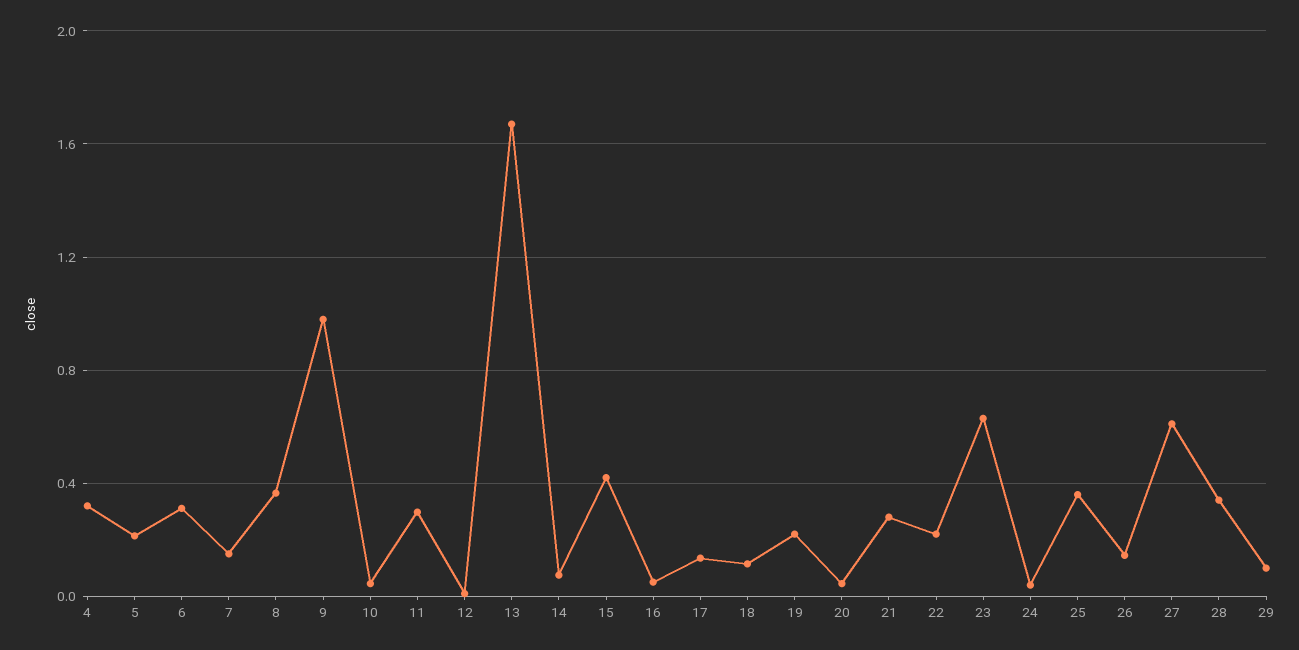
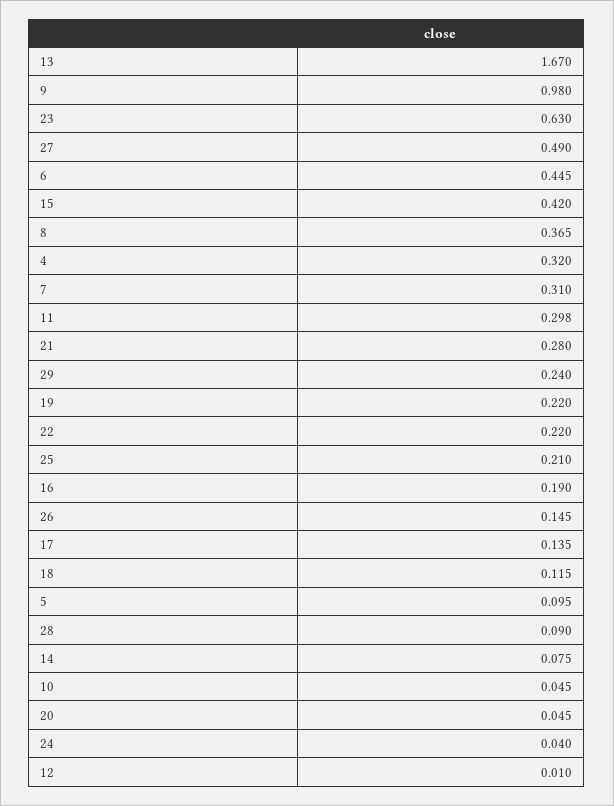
  {
    "4": 0.32,
-   "5": 0.2,
+   "5": 0.095,
-   "6": 0.3,
+   "6": 0.445,
-   "7": 0.15,
+   "7": 0.31,
    "8": 0.365,
    "9": 0.98,
    "10": 0.045,
    "11": 0.298,
    "12": 0.01,
    "13": 1.67,
    "14": 0.075,
    "15": 0.42,
-   "16": 0.05,
+   "16": 0.19,
    "17": 0.135,
    "18": 0.115,
    "19": 0.22,
    "20": 0.045,
    "21": 0.28,
    "22": 0.22,
    "23": 0.63,
    "24": 0.04,
-   "25": 0.35,
+   "25": 0.21,
    "26": 0.145,
-   "27": 0.6,
+   "27": 0.49,
-   "28": 0.35,
+   "28": 0.09,
-   "29": 0.1
+   "29": 0.24
  }

